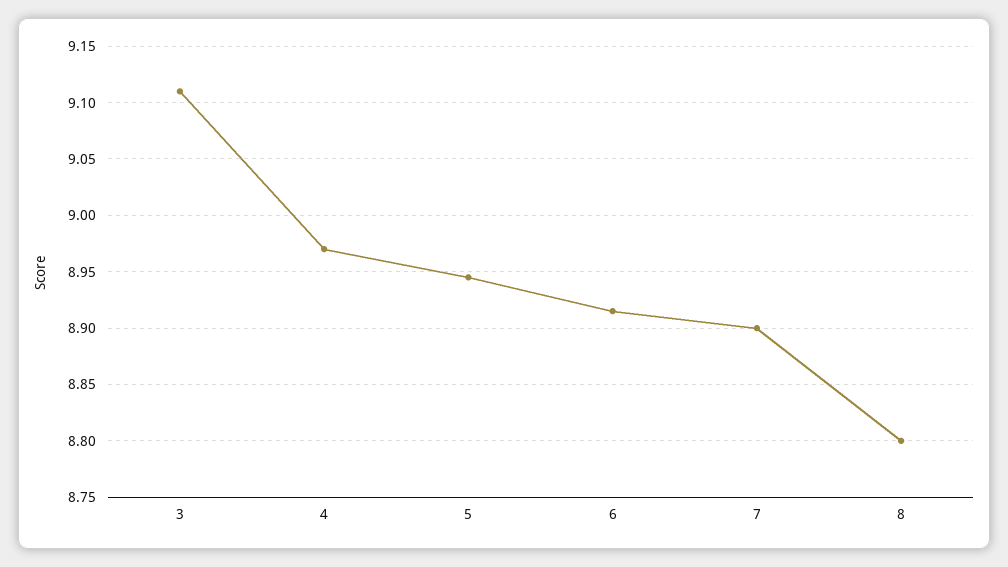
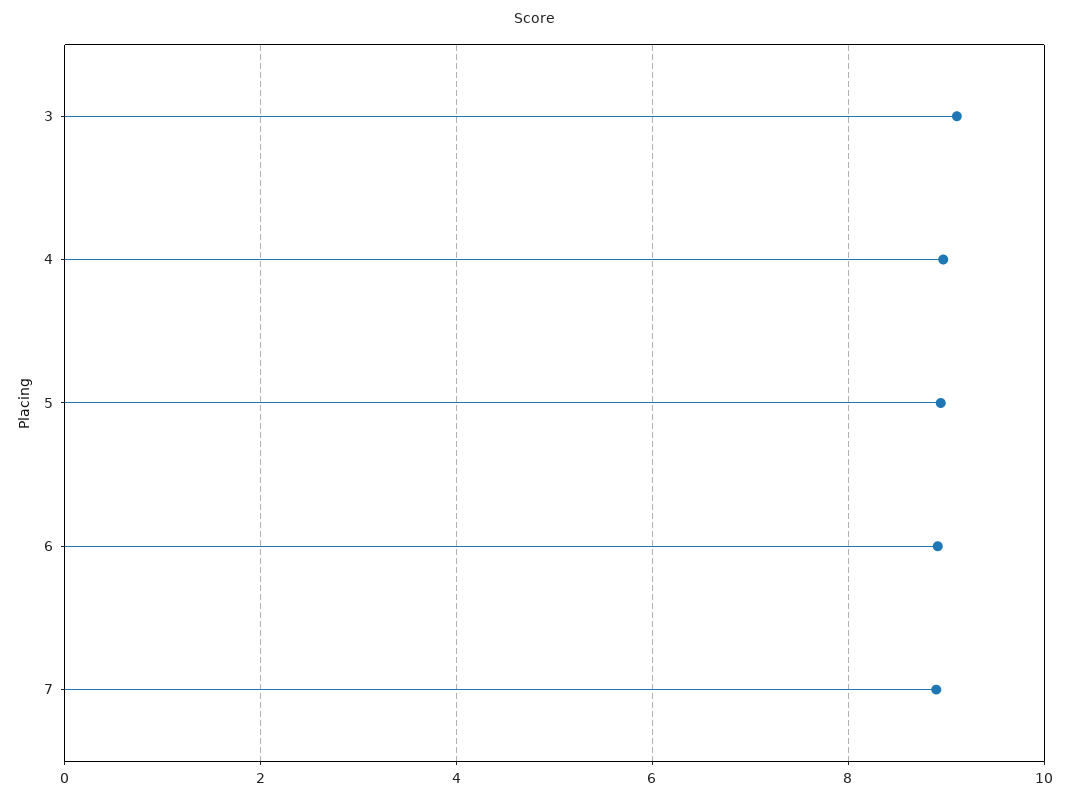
  {
    "3": 9.11,
    "4": 8.97,
    "5": 8.95,
    "6": 8.92,
-   "7": 8.9,
+   "7": 8.9
-   "8": 8.8
  }

